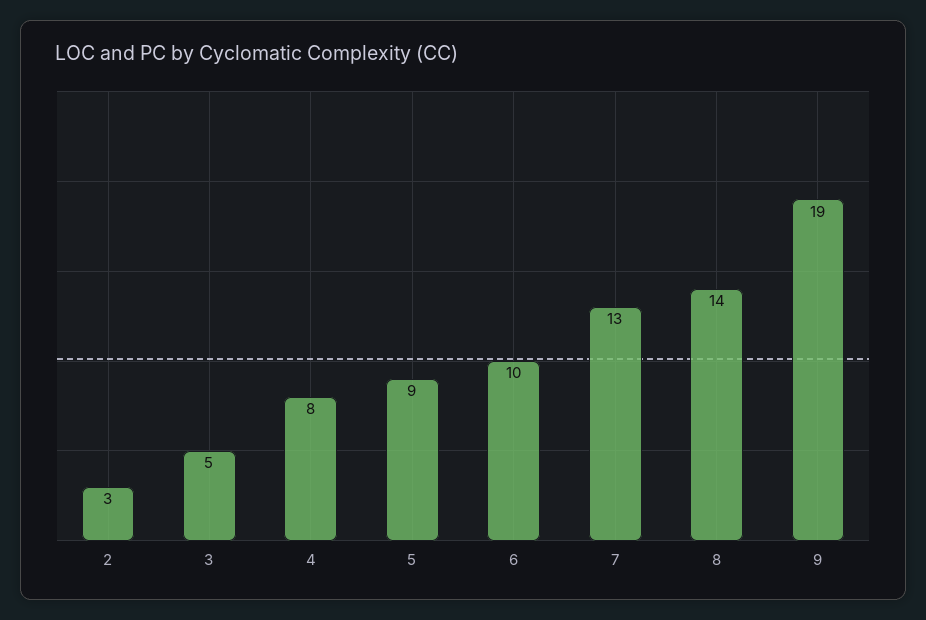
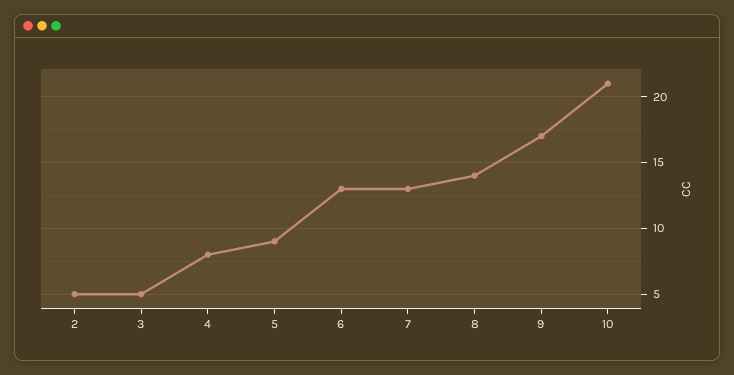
  {
-   "2": 3,
+   "2": 5,
    "3": 5,
    "4": 8,
    "5": 9,
-   "6": 10,
+   "6": 13,
    "7": 13,
    "8": 14,
-   "9": 19
+   "9": 17,
+   "10": 21
  }

